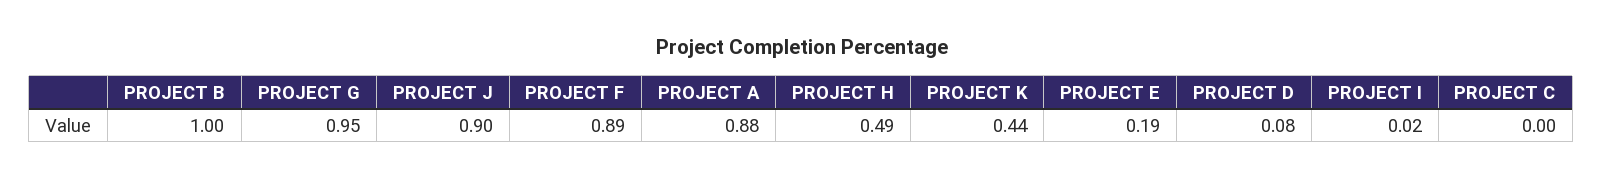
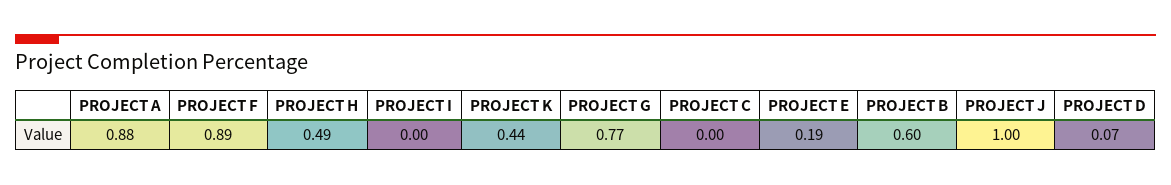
  {
-   "PROJECT B": 1,
+   "PROJECT B": 0.6,
-   "PROJECT G": 0.95,
+   "PROJECT G": 0.77,
-   "PROJECT J": 0.9,
+   "PROJECT J": 1,
    "PROJECT F": 0.89,
    "PROJECT A": 0.88,
    "PROJECT H": 0.49,
    "PROJECT K": 0.44,
    "PROJECT E": 0.19,
-   "PROJECT D": 0.08,
+   "PROJECT D": 0.07,
-   "PROJECT I": 0.02,
+   "PROJECT I": 0,
    "PROJECT C": 0
  }

